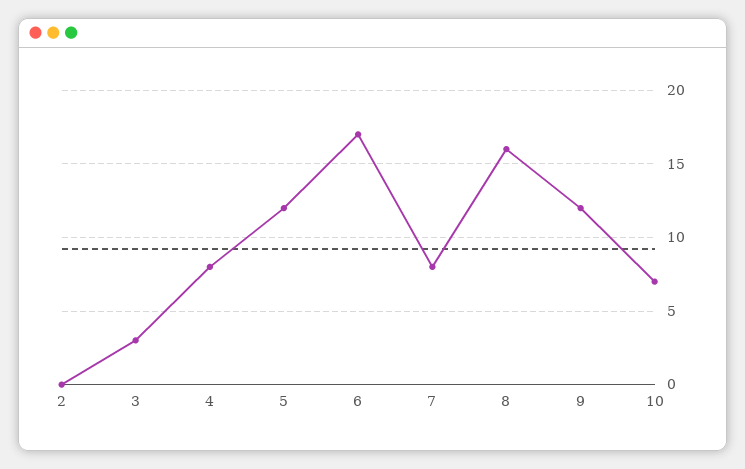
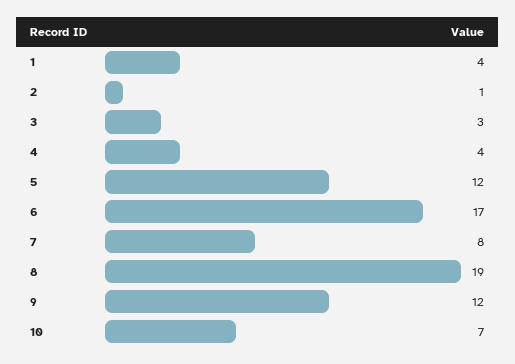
  {
-   "2": 0,
+   "2": 1,
    "3": 3,
-   "4": 8,
+   "4": 4,
    "5": 12,
    "6": 17,
    "7": 8,
-   "8": 16,
+   "8": 19,
    "9": 12,
-   "10": 7
+   "10": 7,
+   "1": 4
  }

